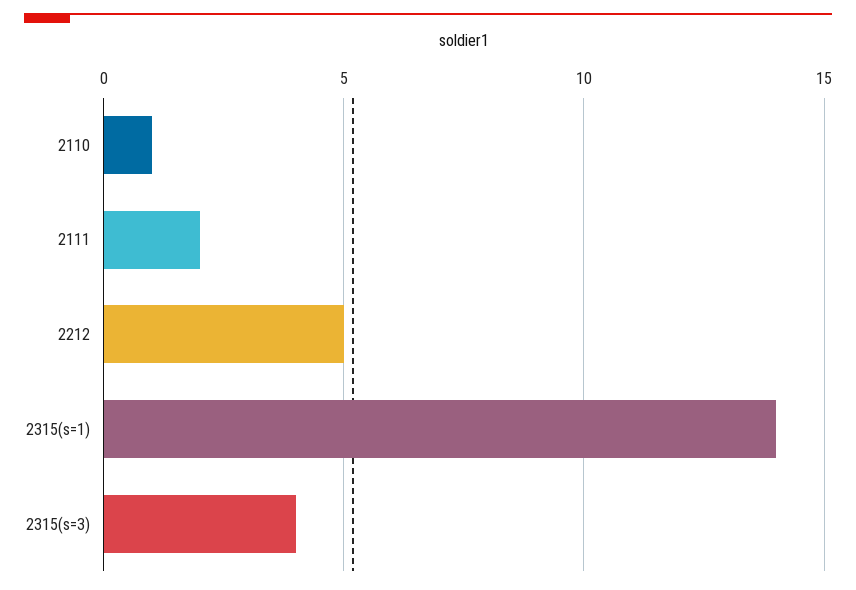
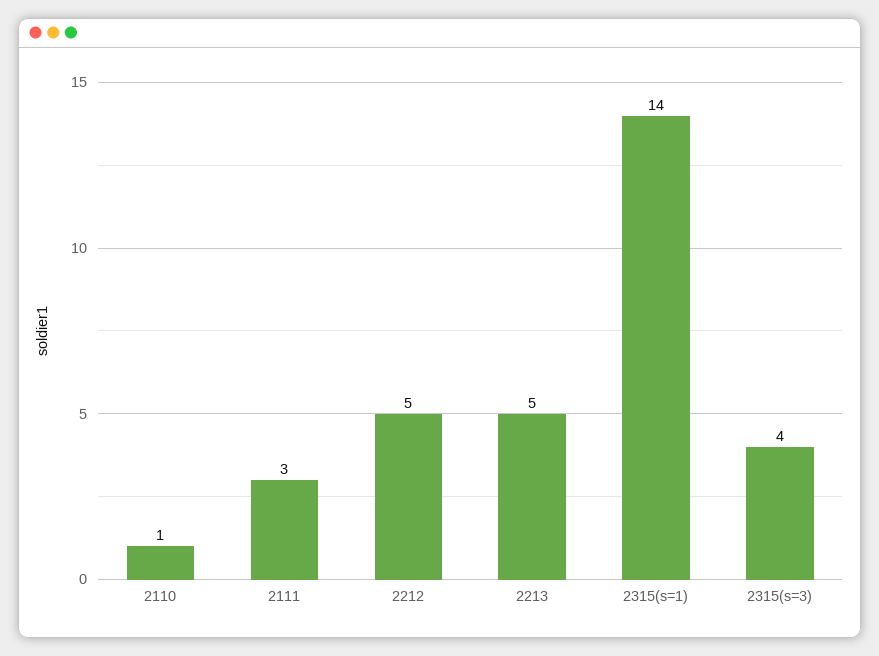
  {
    "2110": 1,
-   "2111": 2,
+   "2111": 3,
    "2212": 5,
    "2315(s=1)": 14,
-   "2315(s=3)": 4
+   "2315(s=3)": 4,
+   "2213": 5
  }

